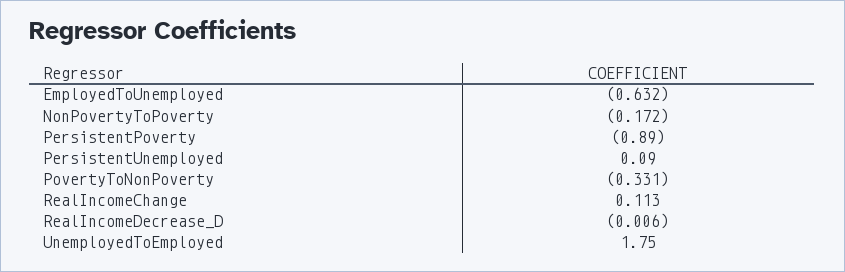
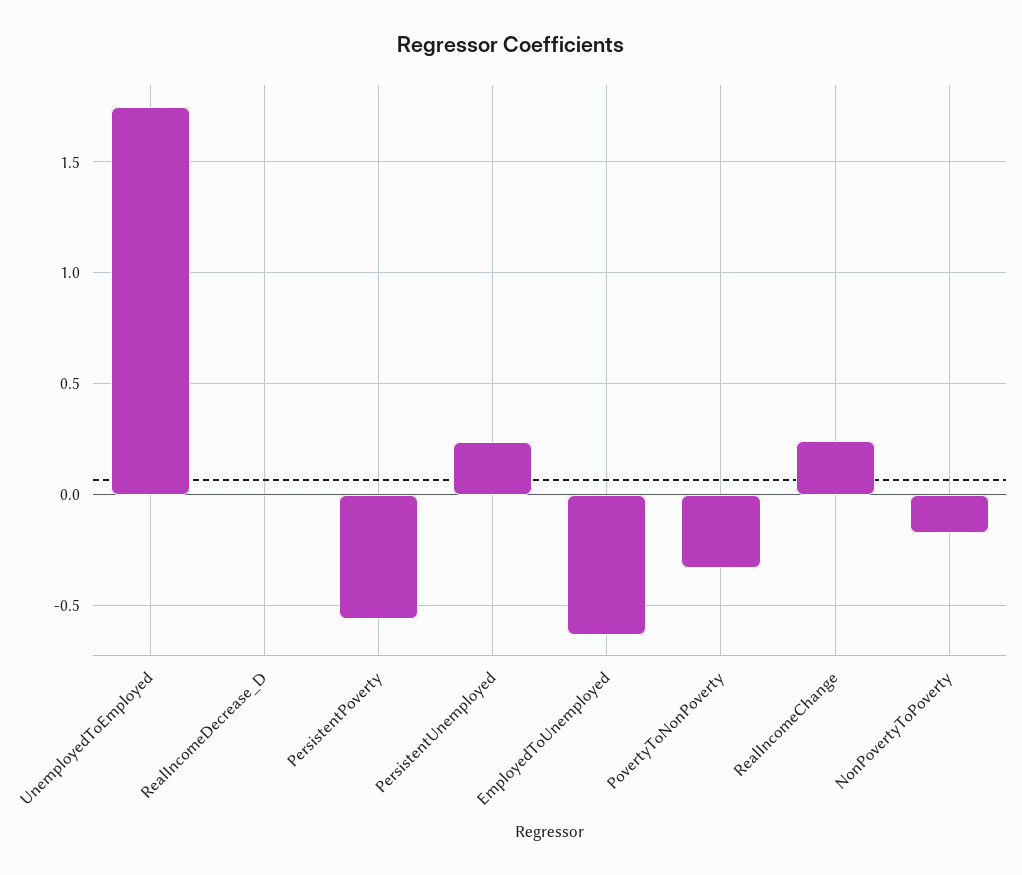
  {
    "EmployedToUnemployed": -0.632,
    "NonPovertyToPoverty": -0.172,
-   "PersistentPoverty": -0.89,
+   "PersistentPoverty": -0.55,
-   "PersistentUnemployed": 0.09,
+   "PersistentUnemployed": 0.25,
    "PovertyToNonPoverty": -0.331,
-   "RealIncomeChange": 0.113,
+   "RealIncomeChange": 0.25,
    "RealIncomeDecrease_D": -0.006,
    "UnemployedToEmployed": 1.75
  }

